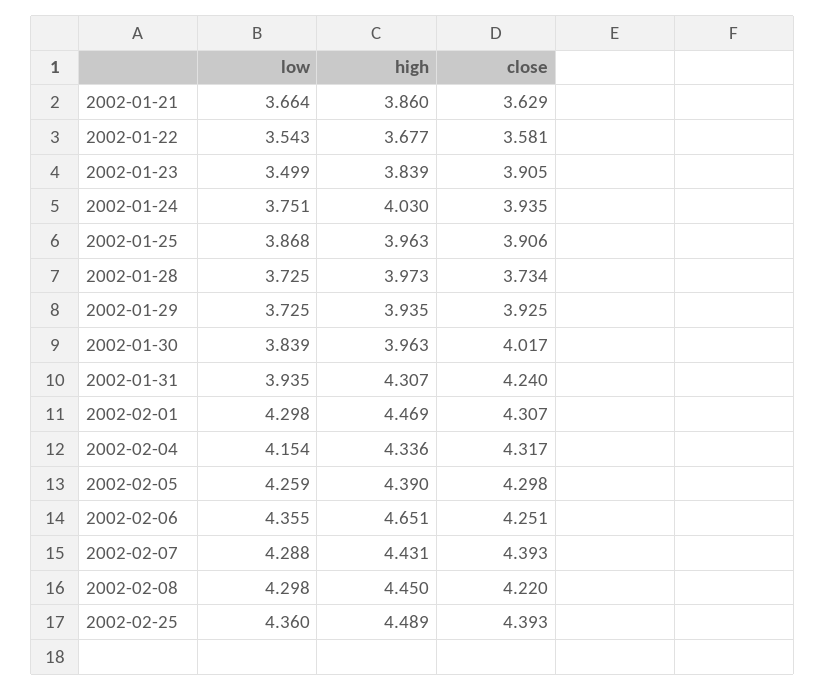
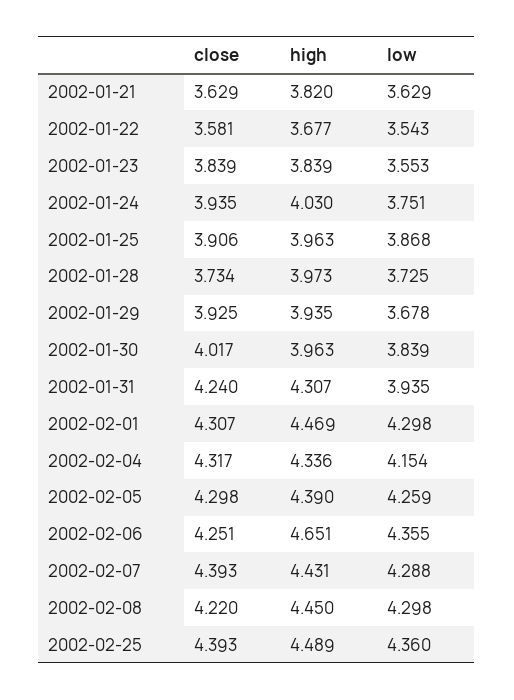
  {
    "low": {
-     "2002-01-21": 3.664,
+     "2002-01-21": 3.629,
      "2002-01-22": 3.543,
-     "2002-01-23": 3.499,
+     "2002-01-23": 3.553,
      "2002-01-24": 3.751,
      "2002-01-25": 3.868,
      "2002-01-28": 3.725,
-     "2002-01-29": 3.725,
+     "2002-01-29": 3.678,
      "2002-01-30": 3.839,
      "2002-01-31": 3.935,
      "2002-02-01": 4.298,
      "2002-02-04": 4.154,
      "2002-02-05": 4.259,
      "2002-02-06": 4.355,
      "2002-02-07": 4.288,
      "2002-02-08": 4.298,
      "2002-02-25": 4.36
    },
    "high": {
-     "2002-01-21": 3.86,
+     "2002-01-21": 3.82,
      "2002-01-22": 3.677,
      "2002-01-23": 3.839,
      "2002-01-24": 4.03,
      "2002-01-25": 3.963,
      "2002-01-28": 3.973,
      "2002-01-29": 3.935,
      "2002-01-30": 3.963,
      "2002-01-31": 4.307,
      "2002-02-01": 4.469,
      "2002-02-04": 4.336,
      "2002-02-05": 4.39,
      "2002-02-06": 4.651,
      "2002-02-07": 4.431,
      "2002-02-08": 4.45,
      "2002-02-25": 4.489
    },
    "close": {
      "2002-01-21": 3.629,
      "2002-01-22": 3.581,
-     "2002-01-23": 3.905,
+     "2002-01-23": 3.839,
      "2002-01-24": 3.935,
      "2002-01-25": 3.906,
      "2002-01-28": 3.734,
      "2002-01-29": 3.925,
      "2002-01-30": 4.017,
      "2002-01-31": 4.24,
      "2002-02-01": 4.307,
      "2002-02-04": 4.317,
      "2002-02-05": 4.298,
      "2002-02-06": 4.251,
      "2002-02-07": 4.393,
      "2002-02-08": 4.22,
      "2002-02-25": 4.393
    }
  }

